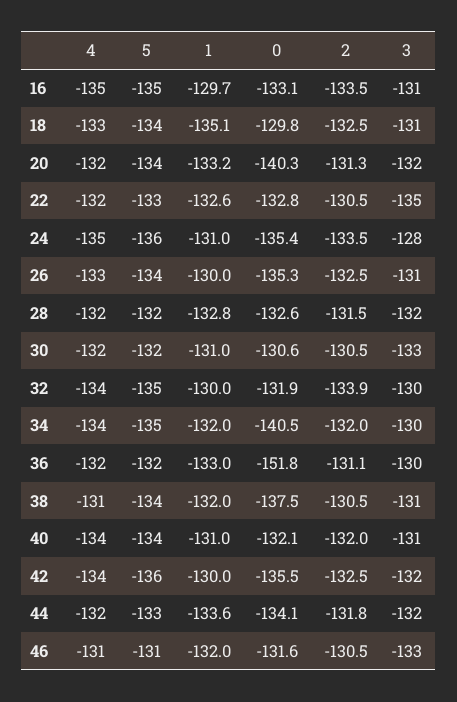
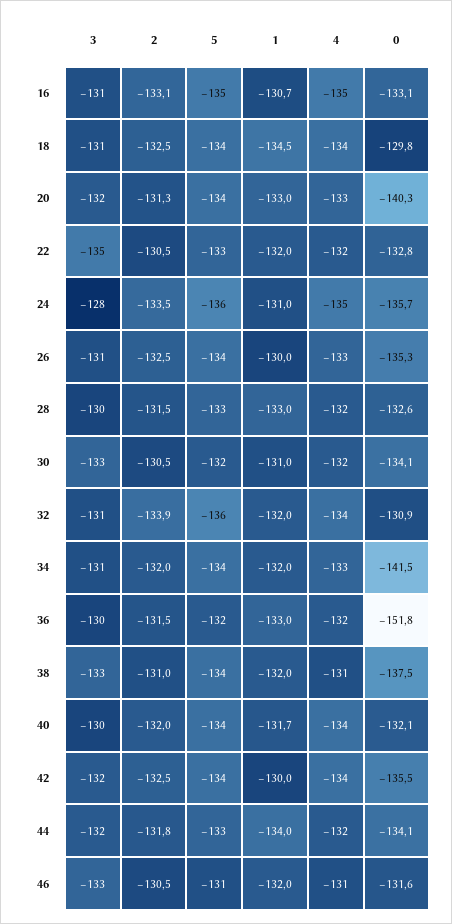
  {
    "4": {
      "16": -135,
-     "18": -133,
+     "18": -134,
-     "20": -132,
+     "20": -133,
      "22": -132,
      "24": -135,
      "26": -133,
      "28": -132,
      "30": -132,
      "32": -134,
-     "34": -134,
+     "34": -133,
      "36": -132,
      "38": -131,
      "40": -134,
      "42": -134,
      "44": -132,
      "46": -131
    },
    "5": {
      "16": -135,
      "18": -134,
      "20": -134,
      "22": -133,
      "24": -136,
      "26": -134,
-     "28": -132,
+     "28": -133,
      "30": -132,
-     "32": -135,
+     "32": -136,
-     "34": -135,
+     "34": -134,
      "36": -132,
      "38": -134,
      "40": -134,
-     "42": -136,
+     "42": -134,
      "44": -133,
      "46": -131
    },
    "1": {
-     "16": -129.7,
+     "16": -130.7,
-     "18": -135.1,
+     "18": -134.5,
-     "20": -133.2,
+     "20": -133,
-     "22": -132.6,
+     "22": -132,
      "24": -131,
      "26": -130,
-     "28": -132.8,
+     "28": -133,
      "30": -131,
-     "32": -130,
+     "32": -132,
      "34": -132,
      "36": -133,
      "38": -132,
-     "40": -131,
+     "40": -131.7,
      "42": -130,
-     "44": -133.6,
+     "44": -134,
      "46": -132
    },
    "0": {
      "16": -133.1,
      "18": -129.8,
      "20": -140.3,
      "22": -132.8,
-     "24": -135.4,
+     "24": -135.7,
      "26": -135.3,
      "28": -132.6,
-     "30": -130.6,
+     "30": -134.1,
-     "32": -131.9,
+     "32": -130.9,
-     "34": -140.5,
+     "34": -141.5,
      "36": -151.8,
      "38": -137.5,
      "40": -132.1,
      "42": -135.5,
      "44": -134.1,
      "46": -131.6
    },
    "2": {
-     "16": -133.5,
+     "16": -133.1,
      "18": -132.5,
      "20": -131.3,
      "22": -130.5,
      "24": -133.5,
      "26": -132.5,
      "28": -131.5,
      "30": -130.5,
      "32": -133.9,
      "34": -132,
-     "36": -131.1,
+     "36": -131.5,
-     "38": -130.5,
+     "38": -131,
      "40": -132,
      "42": -132.5,
      "44": -131.8,
      "46": -130.5
    },
    "3": {
      "16": -131,
      "18": -131,
      "20": -132,
      "22": -135,
      "24": -128,
      "26": -131,
-     "28": -132,
+     "28": -130,
      "30": -133,
-     "32": -130,
+     "32": -131,
-     "34": -130,
+     "34": -131,
      "36": -130,
-     "38": -131,
+     "38": -133,
-     "40": -131,
+     "40": -130,
      "42": -132,
      "44": -132,
      "46": -133
    }
  }

